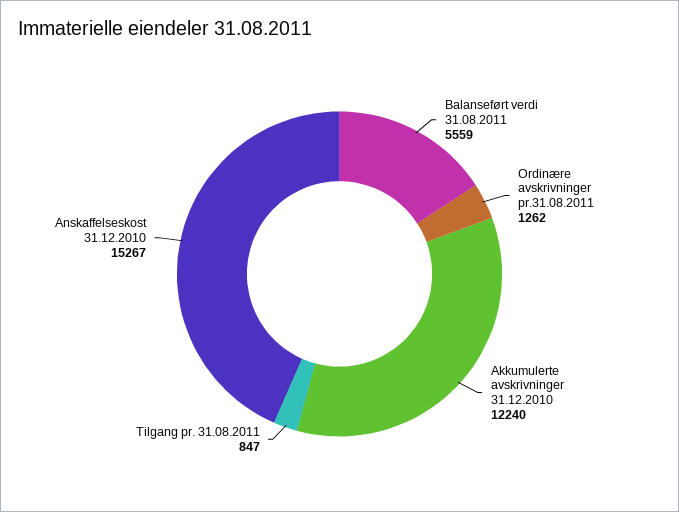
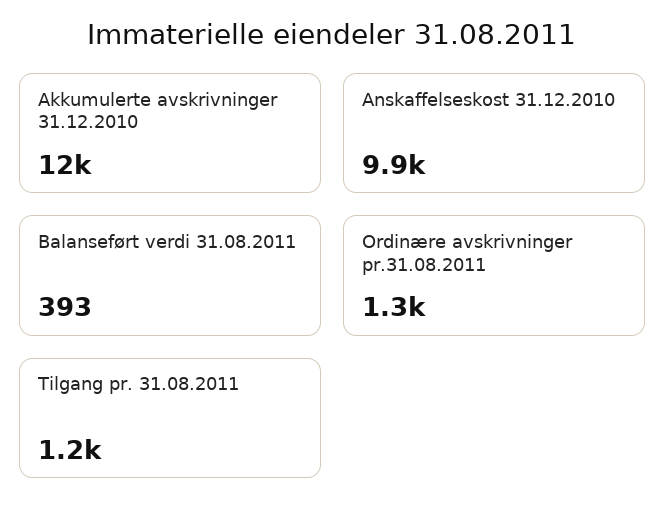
  {
-   "Balanseført verdi 31.08.2011": 5559,
+   "Balanseført verdi 31.08.2011": 393,
    "Ordinære avskrivninger pr.31.08.2011": 1262,
    "Akkumulerte avskrivninger 31.12.2010": 12240,
-   "Tilgang pr. 31.08.2011": 847,
+   "Tilgang pr. 31.08.2011": 1200,
-   "Anskaffelseskost 31.12.2010": 15267
+   "Anskaffelseskost 31.12.2010": 9900
  }

